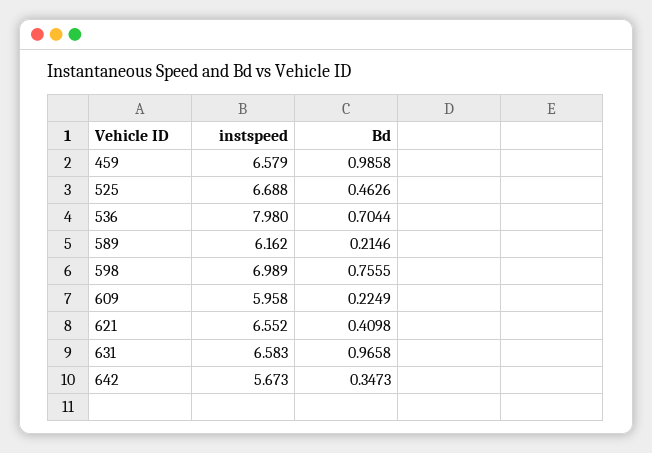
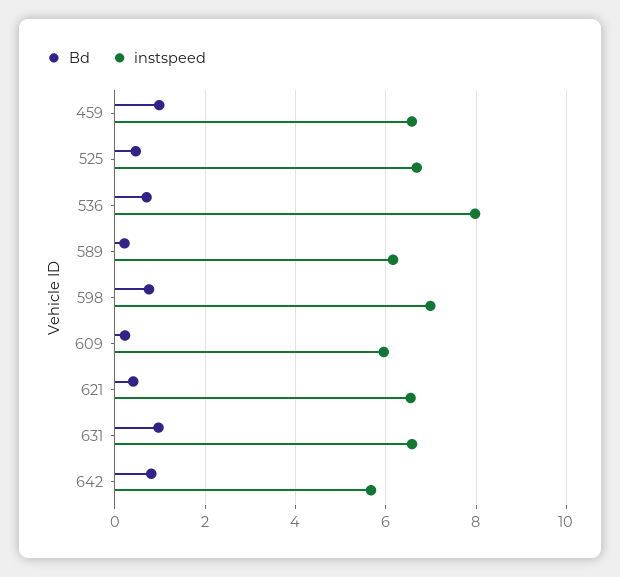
  {
    "instspeed": {
      "459": 6.579,
      "525": 6.688,
      "536": 7.98,
      "589": 6.162,
      "598": 6.989,
      "609": 5.958,
      "621": 6.552,
      "631": 6.583,
      "642": 5.673
    },
    "Bd": {
      "459": 0.9858,
      "525": 0.4626,
      "536": 0.7044,
      "589": 0.2146,
      "598": 0.7555,
      "609": 0.2249,
      "621": 0.4098,
      "631": 0.9658,
-     "642": 0.3473
+     "642": 0.8
    }
  }

